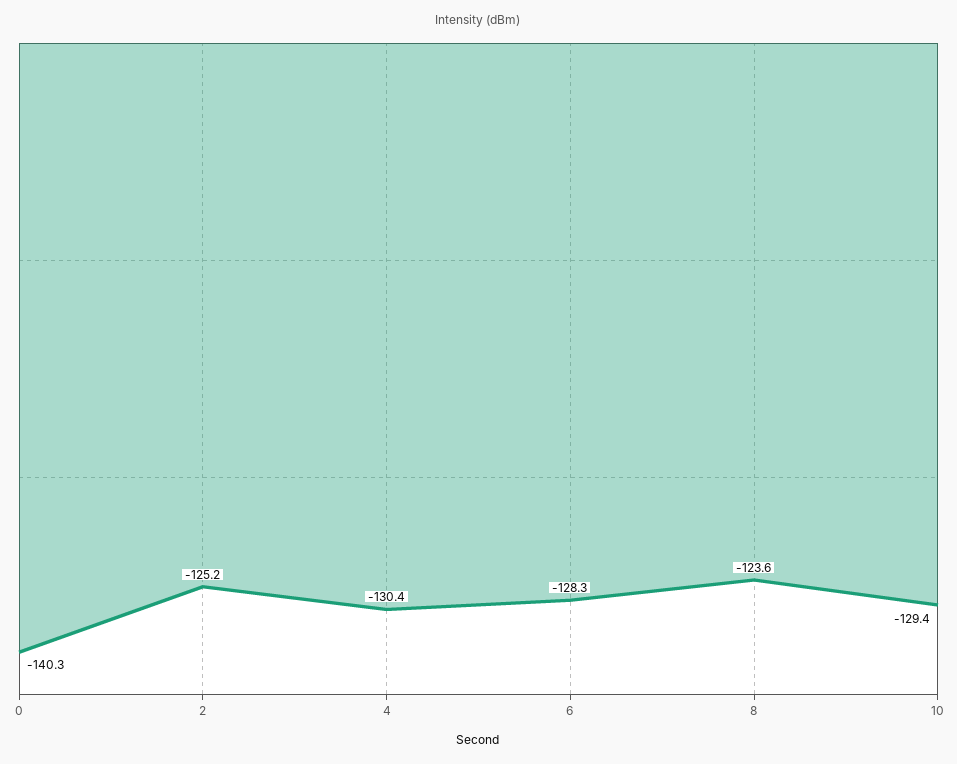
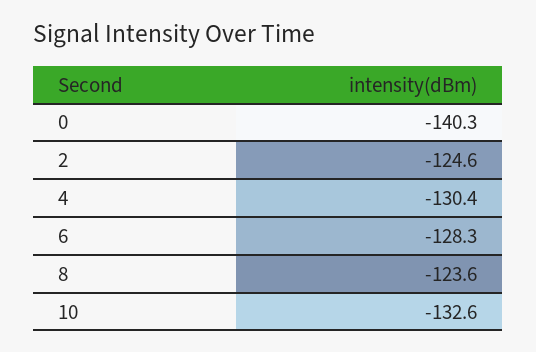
  {
    "0": -140.3,
-   "2": -125.2,
+   "2": -124.6,
    "4": -130.4,
    "6": -128.3,
    "8": -123.6,
-   "10": -129.4
+   "10": -132.6
  }

